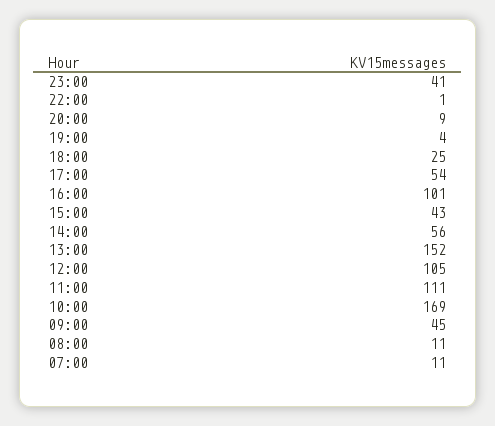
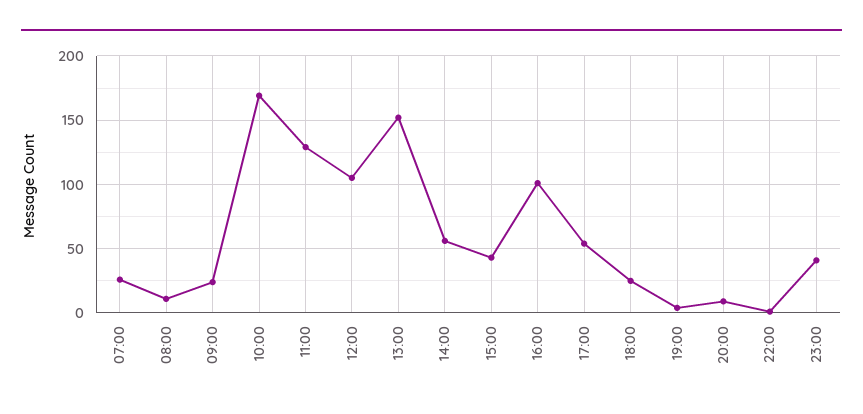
  {
    "23:00": 41,
    "22:00": 1,
    "20:00": 9,
    "19:00": 4,
    "18:00": 25,
    "17:00": 54,
    "16:00": 101,
    "15:00": 43,
    "14:00": 56,
    "13:00": 152,
    "12:00": 105,
-   "11:00": 111,
+   "11:00": 130,
    "10:00": 169,
-   "09:00": 45,
+   "09:00": 25,
    "08:00": 11,
-   "07:00": 11
+   "07:00": 25
  }

